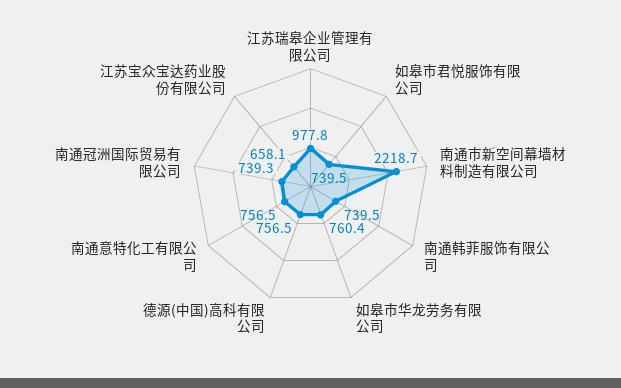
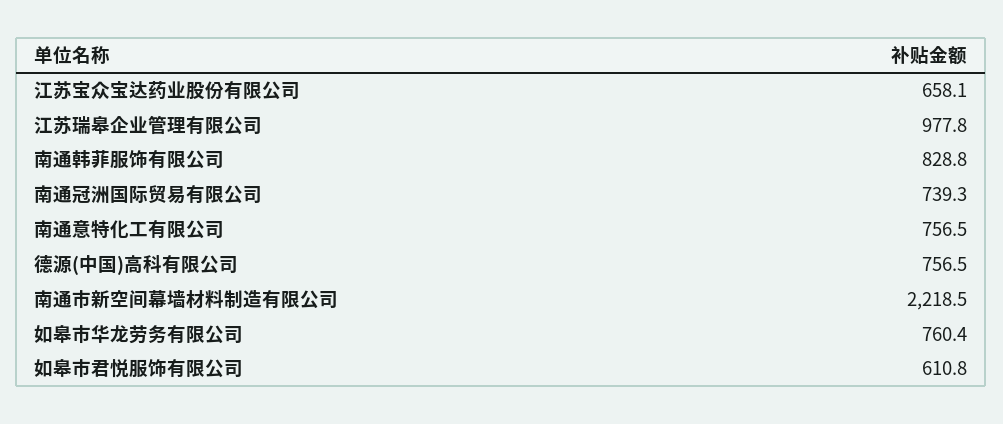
  {
    "江苏瑞皋企业管理有限公司": 977.8,
-   "如皋市君悦服饰有限公司": 739.5,
+   "如皋市君悦服饰有限公司": 610.8,
-   "南通市新空间幕墙材料制造有限公司": 2218.7,
+   "南通市新空间幕墙材料制造有限公司": 2218.5,
-   "南通韩菲服饰有限公司": 739.5,
+   "南通韩菲服饰有限公司": 828.8,
    "如皋市华龙劳务有限公司": 760.4,
    "德源(中国)高科有限公司": 756.5,
    "南通意特化工有限公司": 756.5,
    "南通冠洲国际贸易有限公司": 739.3,
    "江苏宝众宝达药业股份有限公司": 658.1
  }

